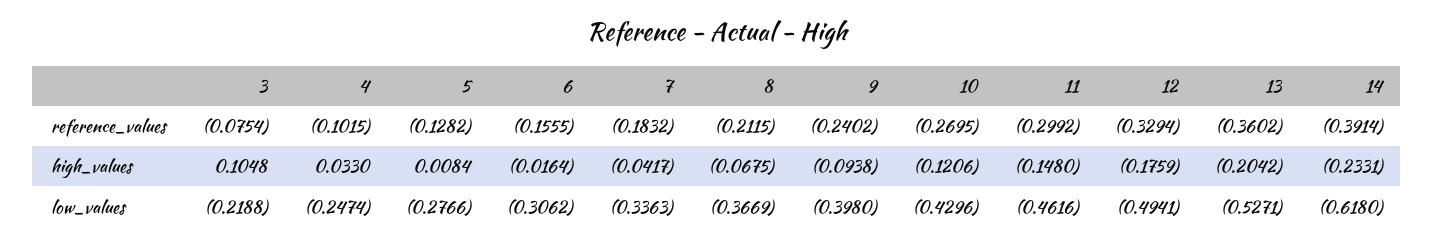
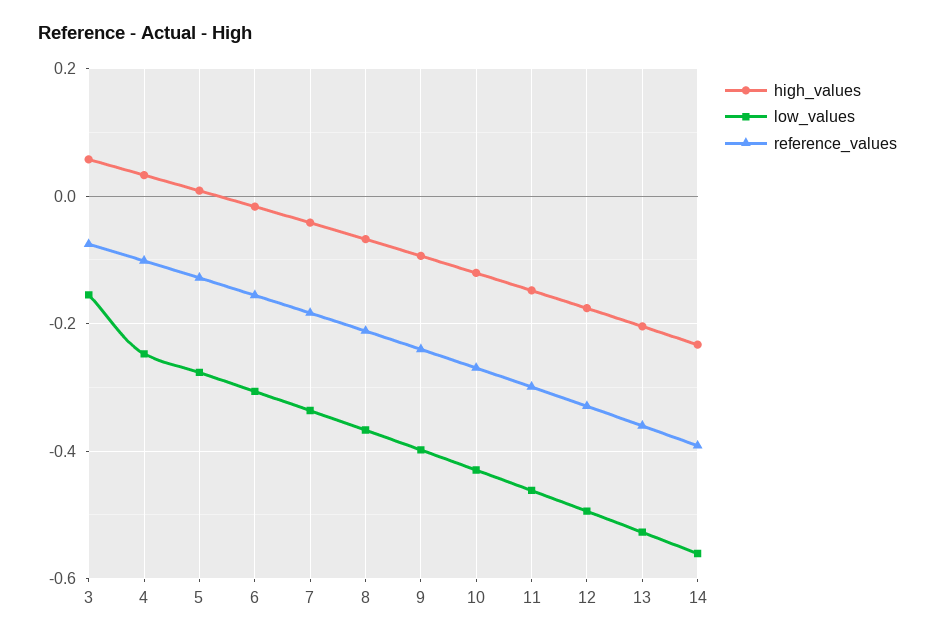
  {
    "reference_values": {
      "3": -0.0754,
      "4": -0.1015,
      "5": -0.1282,
      "6": -0.1555,
      "7": -0.1832,
      "8": -0.2115,
      "9": -0.2402,
      "10": -0.2695,
      "11": -0.2992,
      "12": -0.3294,
      "13": -0.3602,
      "14": -0.3914
    },
    "high_values": {
-     "3": 0.1048,
+     "3": 0.06,
      "4": 0.033,
      "5": 0.0084,
      "6": -0.0164,
      "7": -0.0417,
      "8": -0.0675,
      "9": -0.0938,
      "10": -0.1206,
      "11": -0.148,
      "12": -0.1759,
      "13": -0.2042,
      "14": -0.2331
    },
    "low_values": {
-     "3": -0.2188,
+     "3": -0.16,
      "4": -0.2474,
      "5": -0.2766,
      "6": -0.3062,
      "7": -0.3363,
      "8": -0.3669,
      "9": -0.398,
      "10": -0.4296,
      "11": -0.4616,
      "12": -0.4941,
      "13": -0.5271,
-     "14": -0.618
+     "14": -0.56
    }
  }

